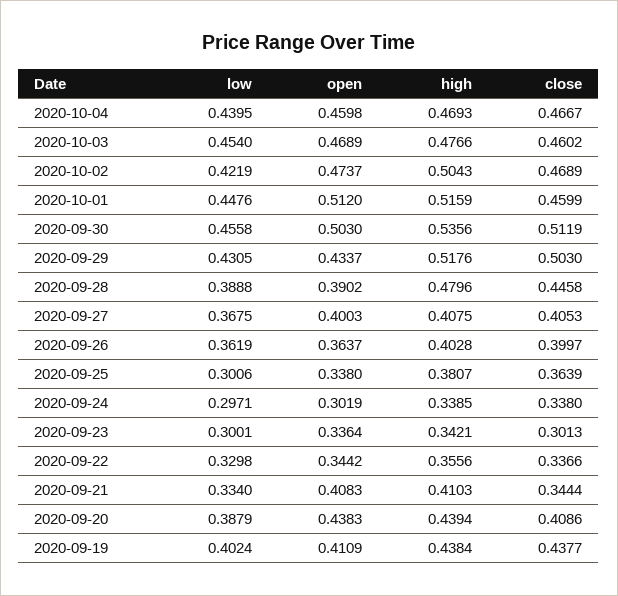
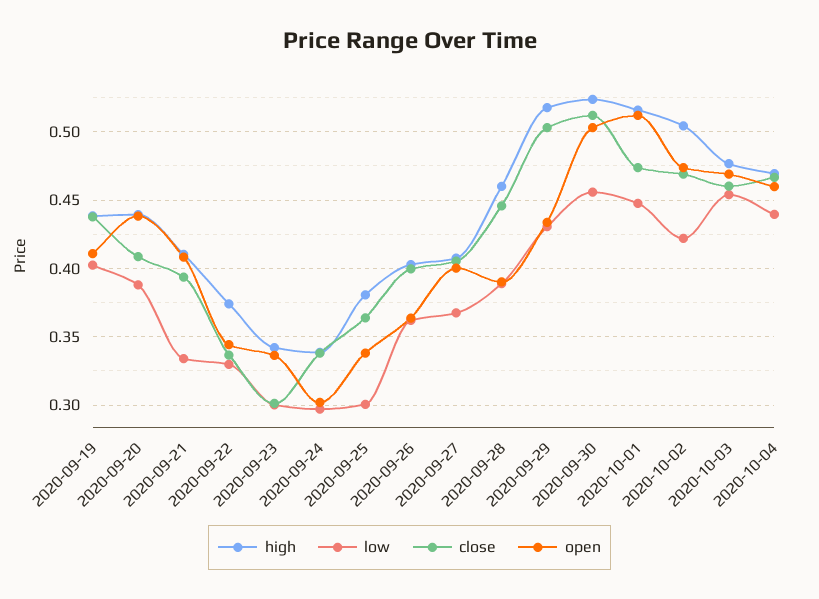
  {
    "low": {
      "2020-10-04": 0.4395,
      "2020-10-03": 0.454,
      "2020-10-02": 0.4219,
      "2020-10-01": 0.4476,
      "2020-09-30": 0.4558,
      "2020-09-29": 0.4305,
      "2020-09-28": 0.3888,
      "2020-09-27": 0.3675,
      "2020-09-26": 0.3619,
      "2020-09-25": 0.3006,
      "2020-09-24": 0.2971,
      "2020-09-23": 0.3001,
      "2020-09-22": 0.3298,
      "2020-09-21": 0.334,
      "2020-09-20": 0.3879,
      "2020-09-19": 0.4024
    },
    "open": {
      "2020-10-04": 0.4598,
      "2020-10-03": 0.4689,
      "2020-10-02": 0.4737,
      "2020-10-01": 0.512,
      "2020-09-30": 0.503,
      "2020-09-29": 0.4337,
      "2020-09-28": 0.3902,
      "2020-09-27": 0.4003,
      "2020-09-26": 0.3637,
      "2020-09-25": 0.338,
      "2020-09-24": 0.3019,
      "2020-09-23": 0.3364,
      "2020-09-22": 0.3442,
      "2020-09-21": 0.4083,
      "2020-09-20": 0.4383,
      "2020-09-19": 0.4109
    },
    "high": {
      "2020-10-04": 0.4693,
      "2020-10-03": 0.4766,
      "2020-10-02": 0.5043,
      "2020-10-01": 0.5159,
-     "2020-09-30": 0.5356,
+     "2020-09-30": 0.525,
      "2020-09-29": 0.5176,
-     "2020-09-28": 0.4796,
+     "2020-09-28": 0.46,
      "2020-09-27": 0.4075,
      "2020-09-26": 0.4028,
      "2020-09-25": 0.3807,
      "2020-09-24": 0.3385,
      "2020-09-23": 0.3421,
-     "2020-09-22": 0.3556,
+     "2020-09-22": 0.375,
      "2020-09-21": 0.4103,
      "2020-09-20": 0.4394,
      "2020-09-19": 0.4384
    },
    "close": {
      "2020-10-04": 0.4667,
      "2020-10-03": 0.4602,
      "2020-10-02": 0.4689,
-     "2020-10-01": 0.4599,
+     "2020-10-01": 0.475,
      "2020-09-30": 0.5119,
      "2020-09-29": 0.503,
      "2020-09-28": 0.4458,
      "2020-09-27": 0.4053,
      "2020-09-26": 0.3997,
      "2020-09-25": 0.3639,
      "2020-09-24": 0.338,
      "2020-09-23": 0.3013,
      "2020-09-22": 0.3366,
-     "2020-09-21": 0.3444,
+     "2020-09-21": 0.395,
      "2020-09-20": 0.4086,
      "2020-09-19": 0.4377
    }
  }

